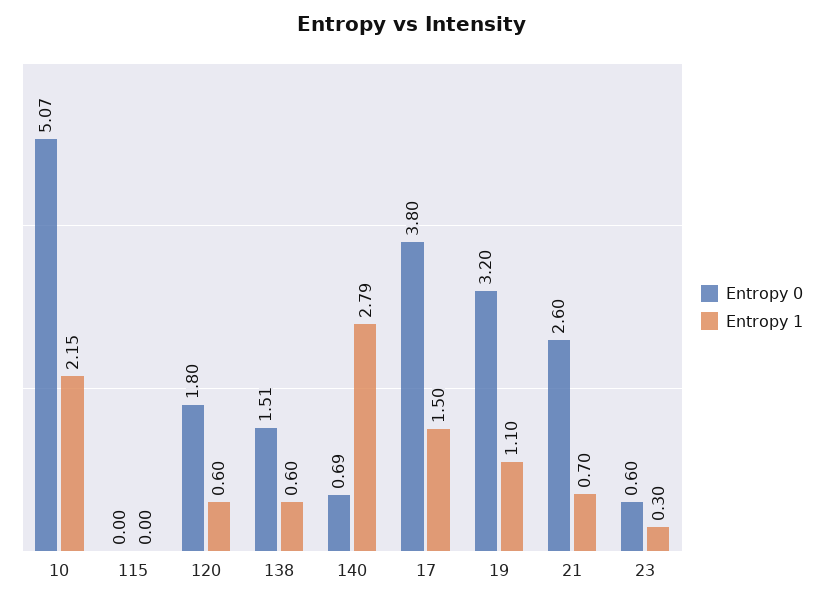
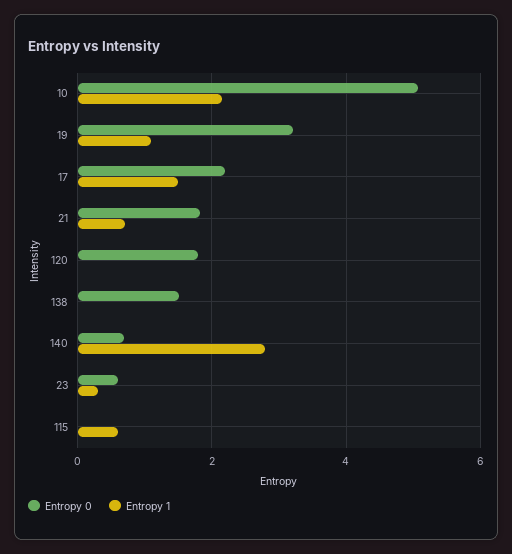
  {
    "Entropy 0": {
      "10": 5.07,
      "115": 0,
      "120": 1.8,
      "138": 1.51,
      "140": 0.69,
-     "17": 3.8,
+     "17": 2.2,
      "19": 3.2,
-     "21": 2.6,
+     "21": 1.8,
      "23": 0.6
    },
    "Entropy 1": {
      "10": 2.15,
-     "115": 0,
+     "115": 0.6,
-     "120": 0.6,
+     "120": 0,
-     "138": 0.6,
+     "138": 0,
      "140": 2.79,
      "17": 1.5,
      "19": 1.1,
      "21": 0.7,
      "23": 0.3
    }
  }

